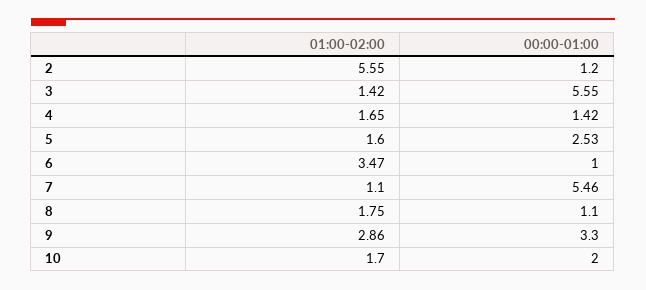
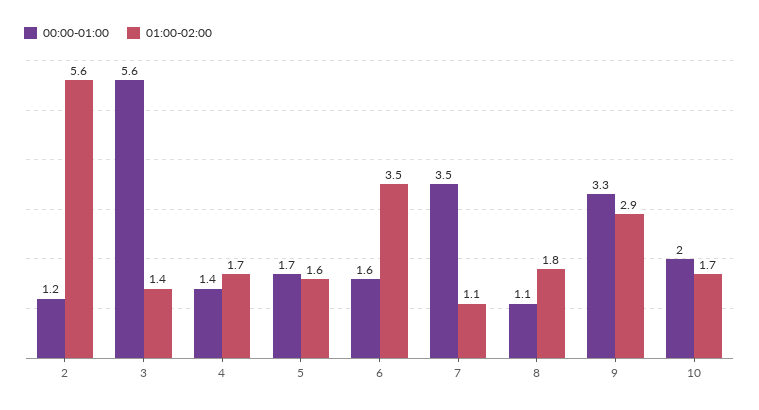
  {
    "01:00-02:00": {
      "2": 5.55,
      "3": 1.42,
      "4": 1.65,
      "5": 1.6,
      "6": 3.47,
      "7": 1.1,
      "8": 1.75,
      "9": 2.86,
      "10": 1.7
    },
    "00:00-01:00": {
      "2": 1.2,
      "3": 5.55,
      "4": 1.42,
-     "5": 2.53,
+     "5": 1.7,
-     "6": 1,
+     "6": 1.6,
-     "7": 5.46,
+     "7": 3.5,
      "8": 1.1,
      "9": 3.3,
      "10": 2
    }
  }

